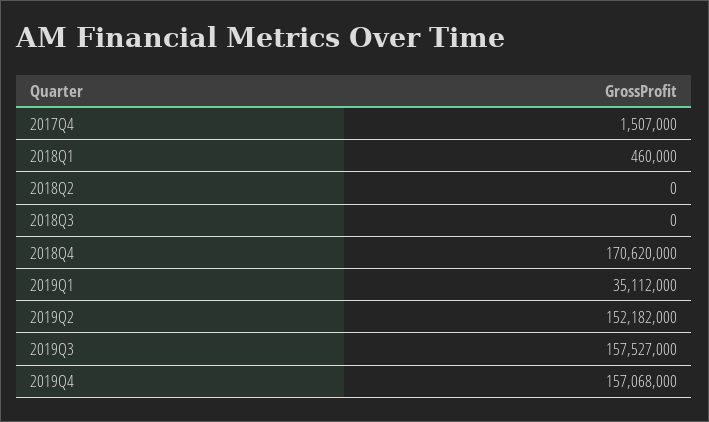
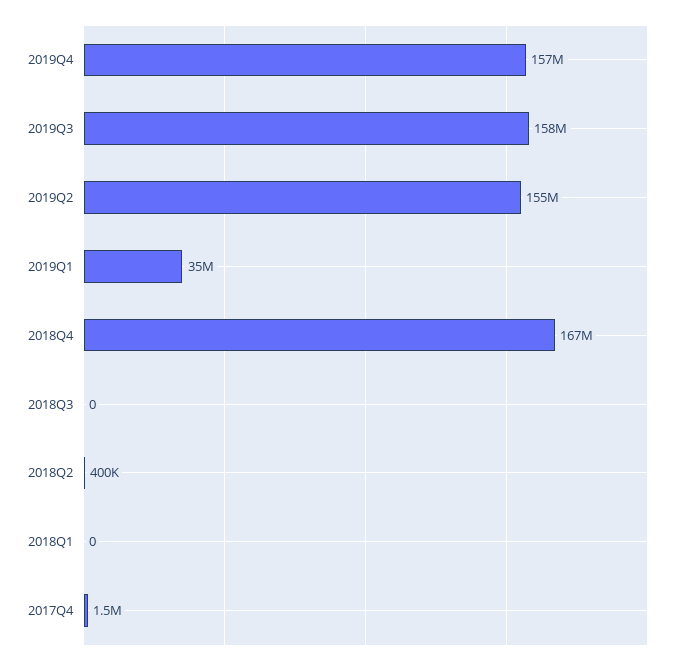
  {
    "2017Q4": 1507000,
-   "2018Q1": 460000,
+   "2018Q1": 0,
-   "2018Q2": 0,
+   "2018Q2": 400000,
    "2018Q3": 0,
-   "2018Q4": 170620000,
+   "2018Q4": 167000000,
    "2019Q1": 35112000,
-   "2019Q2": 152182000,
+   "2019Q2": 155000000,
    "2019Q3": 157527000,
    "2019Q4": 157068000
  }

